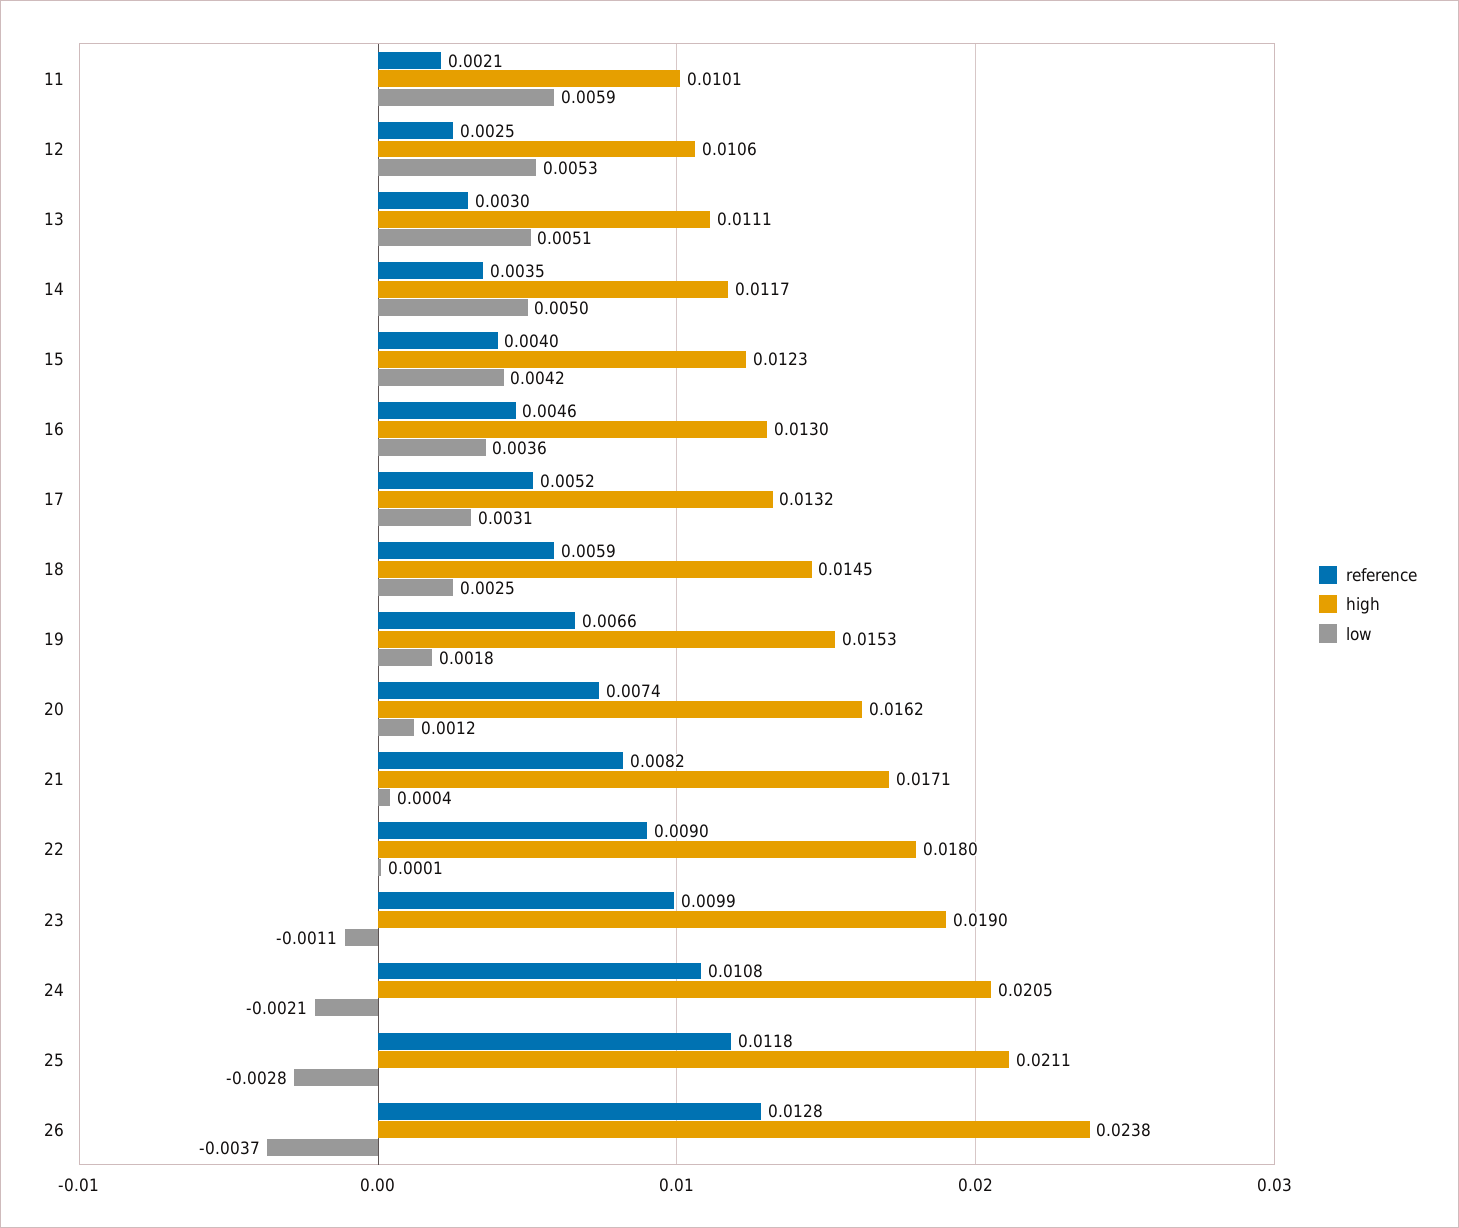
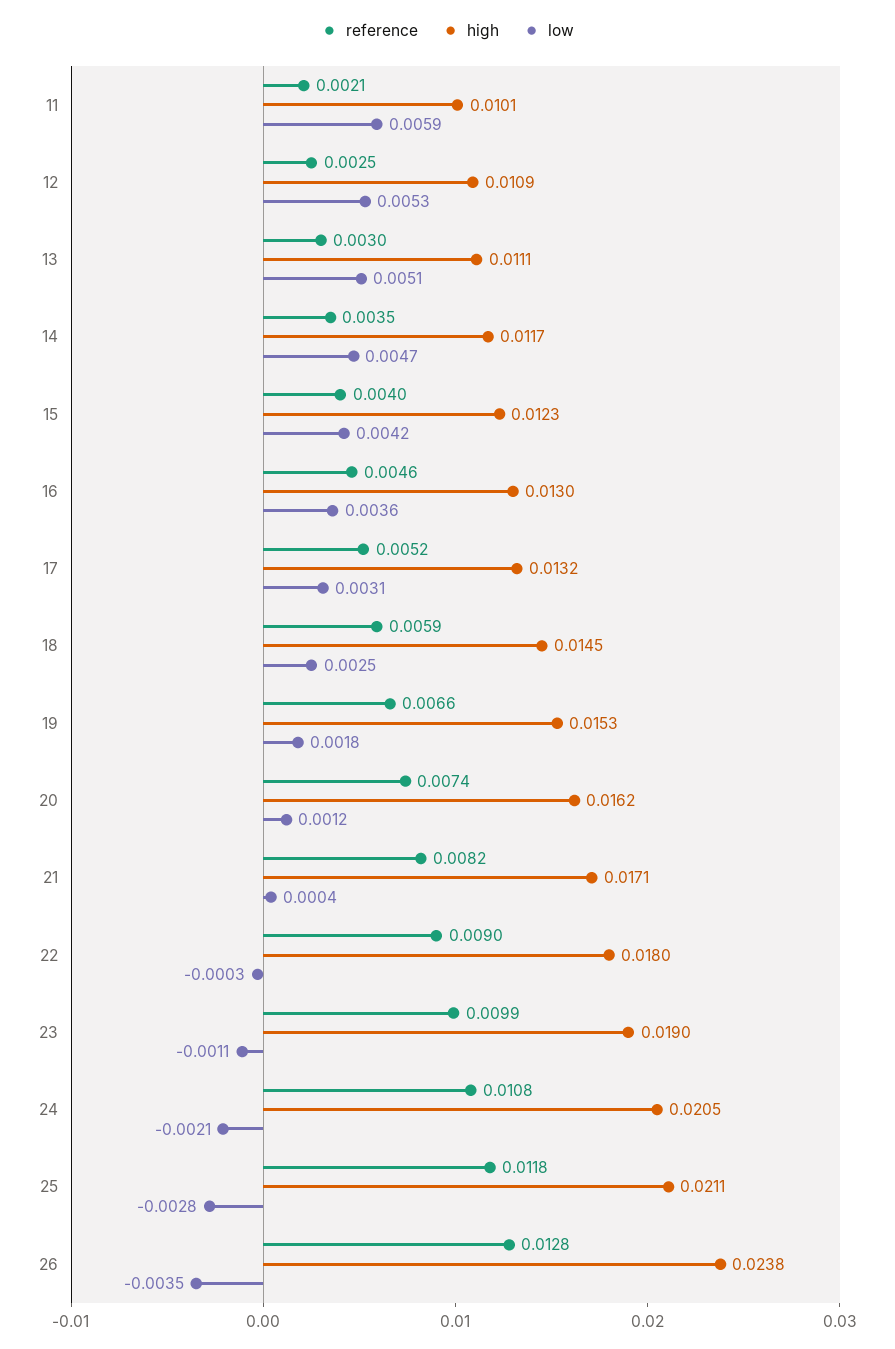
  {
    "reference": {
      "11": 0.0021,
      "12": 0.0025,
      "13": 0.003,
      "14": 0.0035,
      "15": 0.004,
      "16": 0.0046,
      "17": 0.0052,
      "18": 0.0059,
      "19": 0.0066,
      "20": 0.0074,
      "21": 0.0082,
      "22": 0.009,
      "23": 0.0099,
      "24": 0.0108,
      "25": 0.0118,
      "26": 0.0128
    },
    "high": {
      "11": 0.0101,
-     "12": 0.0106,
+     "12": 0.0109,
      "13": 0.0111,
      "14": 0.0117,
      "15": 0.0123,
      "16": 0.013,
      "17": 0.0132,
      "18": 0.0145,
      "19": 0.0153,
      "20": 0.0162,
      "21": 0.0171,
      "22": 0.018,
      "23": 0.019,
      "24": 0.0205,
      "25": 0.0211,
      "26": 0.0238
    },
    "low": {
      "11": 0.0059,
      "12": 0.0053,
      "13": 0.0051,
-     "14": 0.005,
+     "14": 0.0047,
      "15": 0.0042,
      "16": 0.0036,
      "17": 0.0031,
      "18": 0.0025,
      "19": 0.0018,
      "20": 0.0012,
      "21": 0.0004,
-     "22": 0.0001,
+     "22": -0.0003,
      "23": -0.0011,
      "24": -0.0021,
      "25": -0.0028,
-     "26": -0.0037
+     "26": -0.0035
    }
  }

